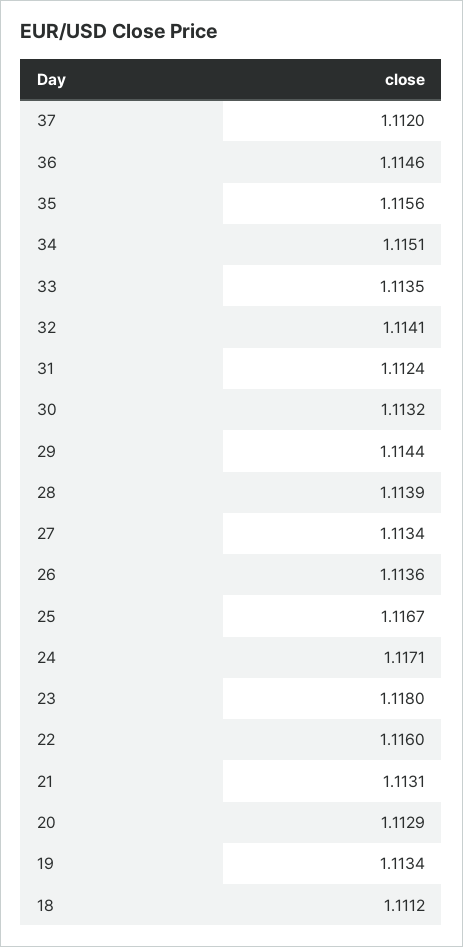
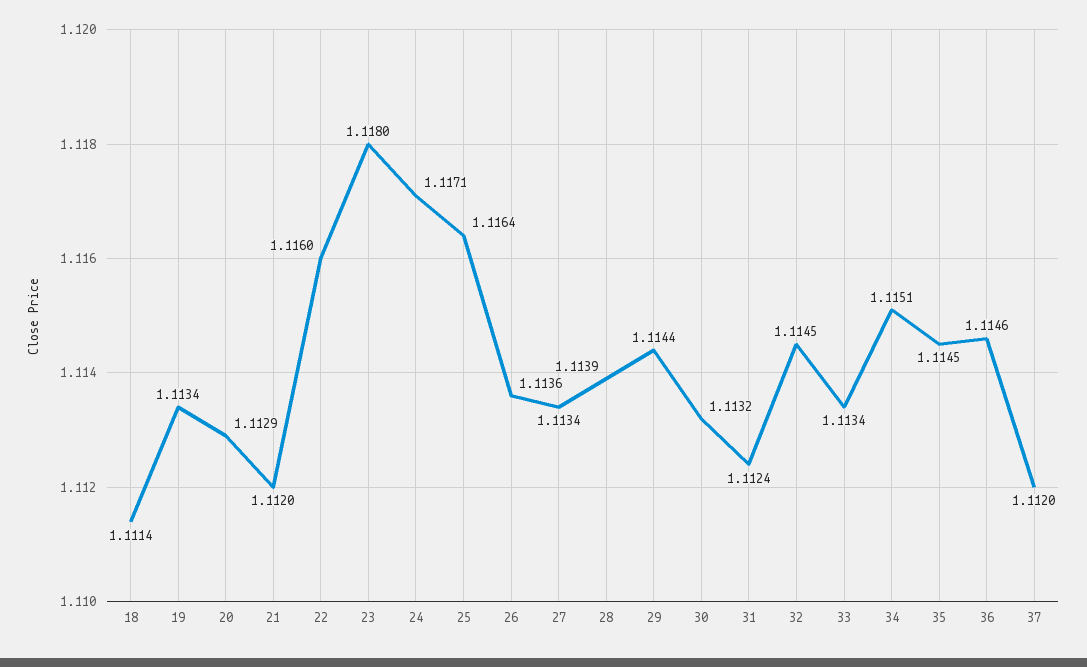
  {
    "37": 1.112,
    "36": 1.1146,
-   "35": 1.1156,
+   "35": 1.1145,
    "34": 1.1151,
-   "33": 1.1135,
+   "33": 1.1134,
-   "32": 1.1141,
+   "32": 1.1145,
    "31": 1.1124,
    "30": 1.1132,
    "29": 1.1144,
    "28": 1.1139,
    "27": 1.1134,
    "26": 1.1136,
-   "25": 1.1167,
+   "25": 1.1164,
    "24": 1.1171,
    "23": 1.118,
    "22": 1.116,
-   "21": 1.1131,
+   "21": 1.112,
    "20": 1.1129,
    "19": 1.1134,
-   "18": 1.1112
+   "18": 1.1114
  }

